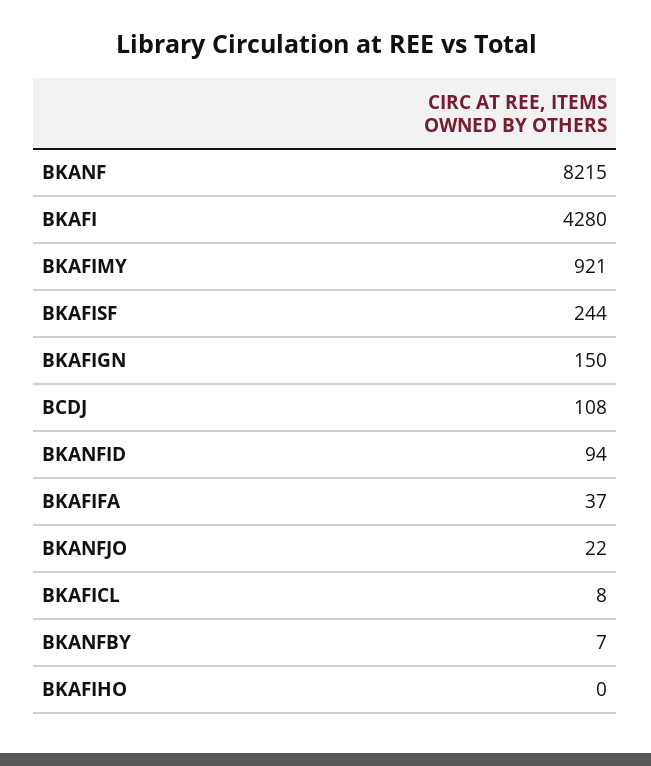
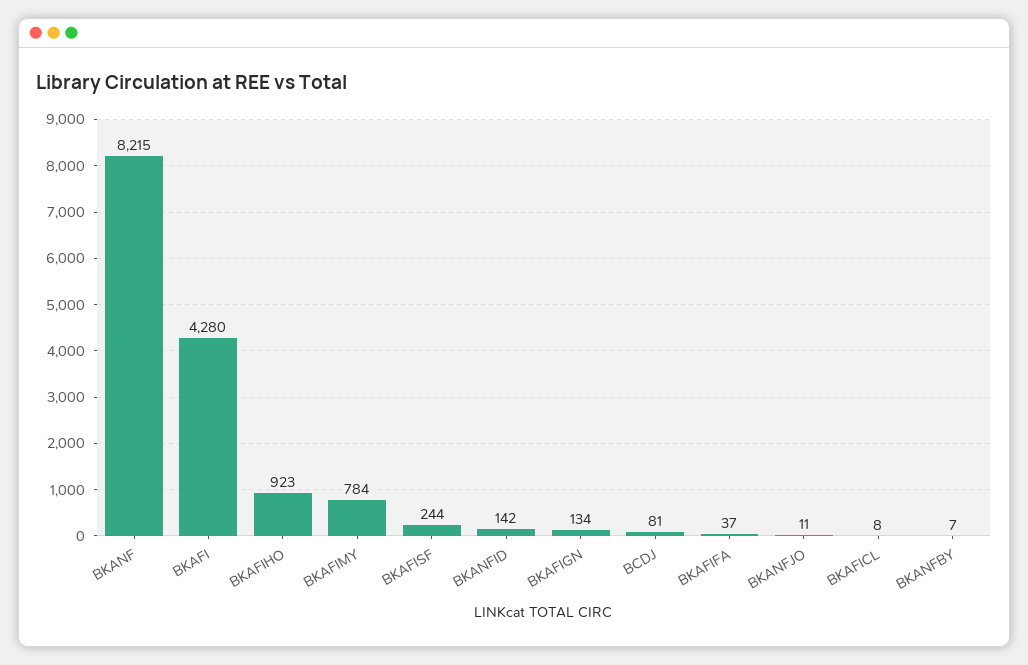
  {
    "BKANF": 8215,
    "BKAFI": 4280,
-   "BKAFIMY": 921,
+   "BKAFIMY": 784,
    "BKAFISF": 244,
-   "BKAFIGN": 150,
+   "BKAFIGN": 134,
-   "BCDJ": 108,
+   "BCDJ": 81,
-   "BKANFID": 94,
+   "BKANFID": 142,
    "BKAFIFA": 37,
-   "BKANFJO": 22,
+   "BKANFJO": 11,
    "BKAFICL": 8,
    "BKANFBY": 7,
-   "BKAFIHO": 0
+   "BKAFIHO": 923
  }

